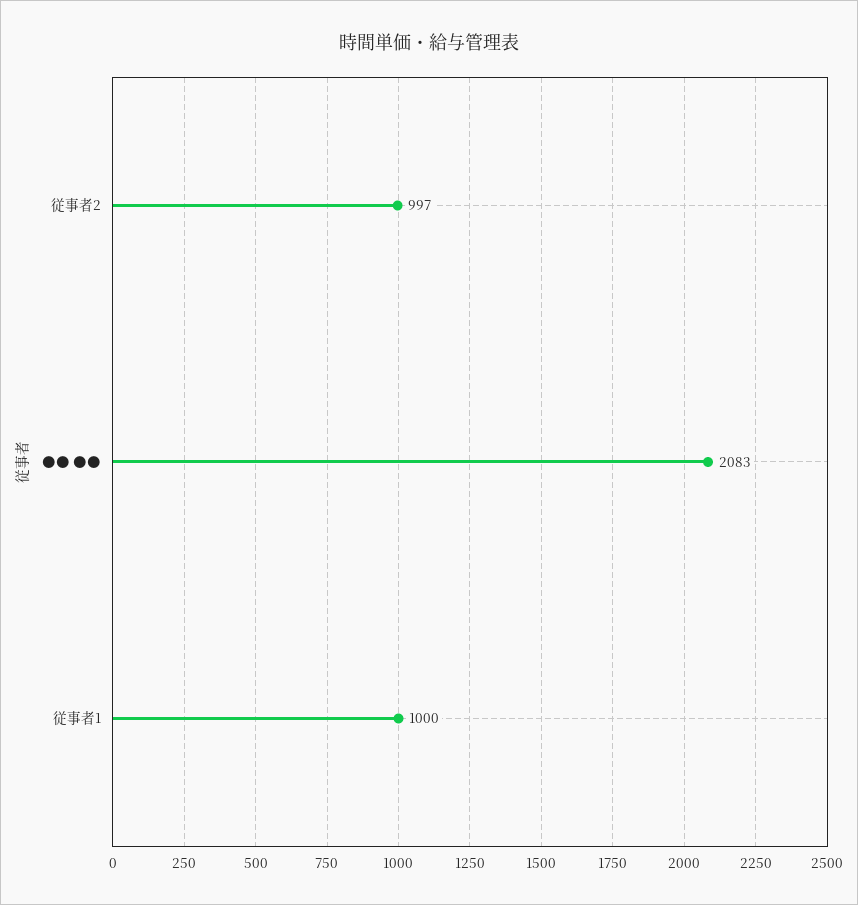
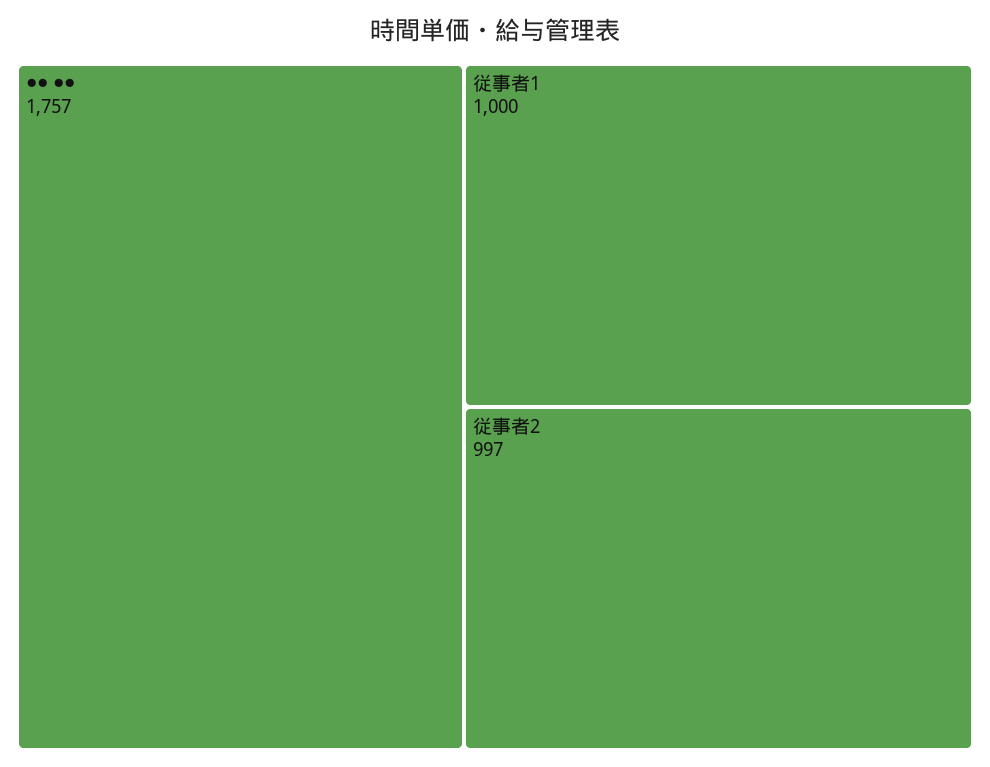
  {
    "従事者2": 997,
-   "●● ●●": 2083,
+   "●● ●●": 1757,
    "従事者1": 1000
  }

